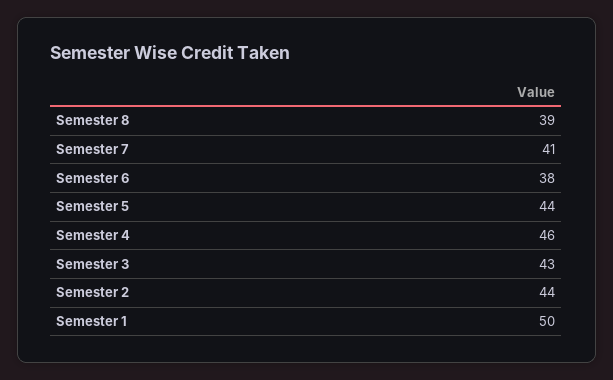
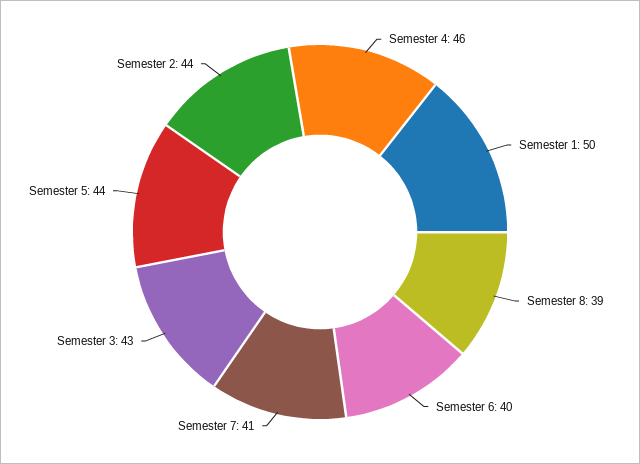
  {
    "Semester 8": 39,
    "Semester 7": 41,
-   "Semester 6": 38,
+   "Semester 6": 40,
    "Semester 5": 44,
    "Semester 4": 46,
    "Semester 3": 43,
    "Semester 2": 44,
    "Semester 1": 50
  }

